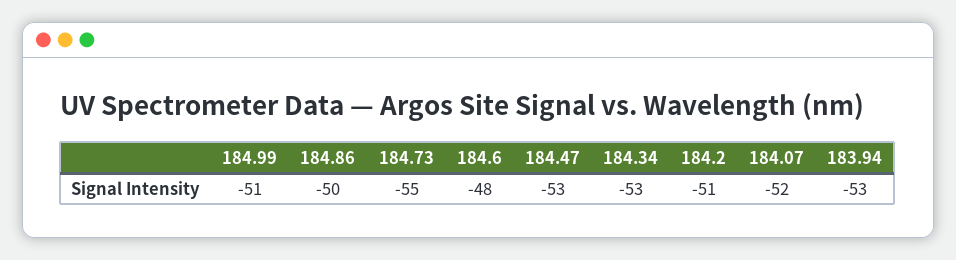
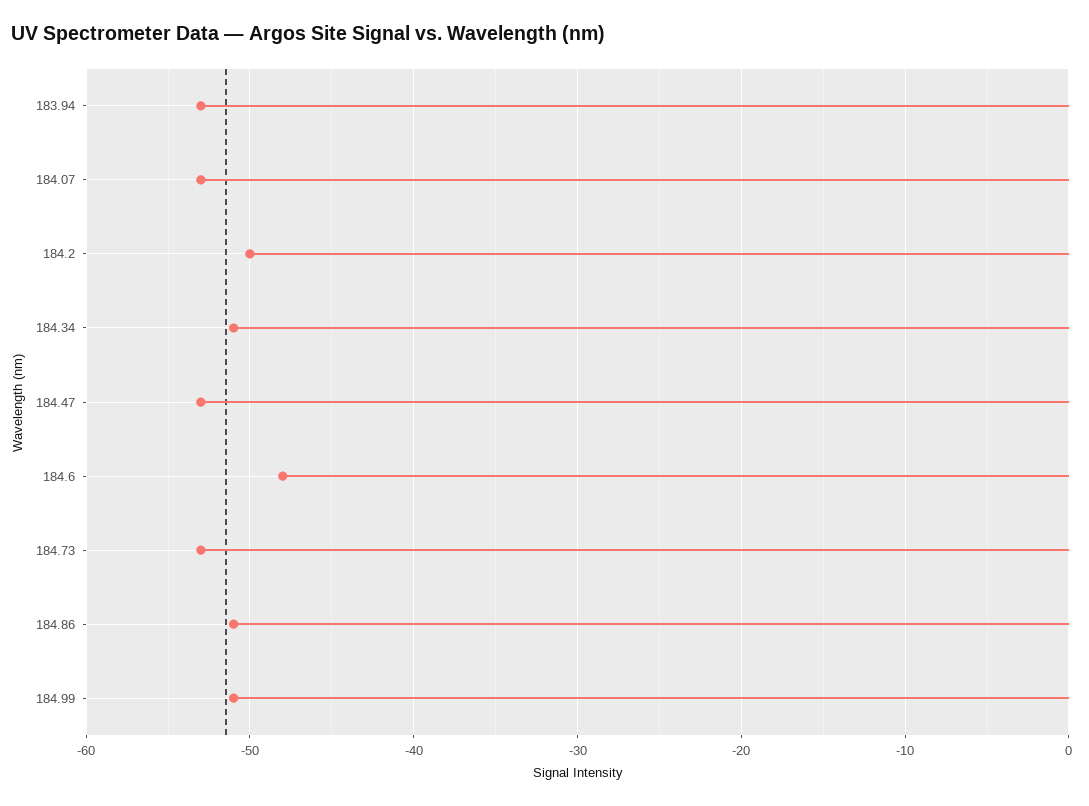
  {
    "184.99": -51,
-   "184.86": -50,
+   "184.86": -51,
-   "184.73": -55,
+   "184.73": -53,
    "184.6": -48,
    "184.47": -53,
-   "184.34": -53,
+   "184.34": -51,
-   "184.2": -51,
+   "184.2": -50,
-   "184.07": -52,
+   "184.07": -53,
    "183.94": -53
  }

